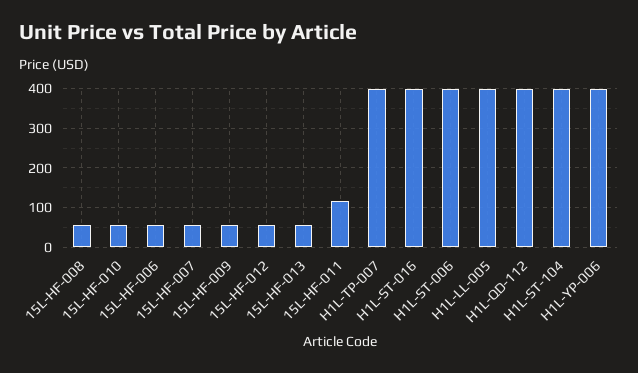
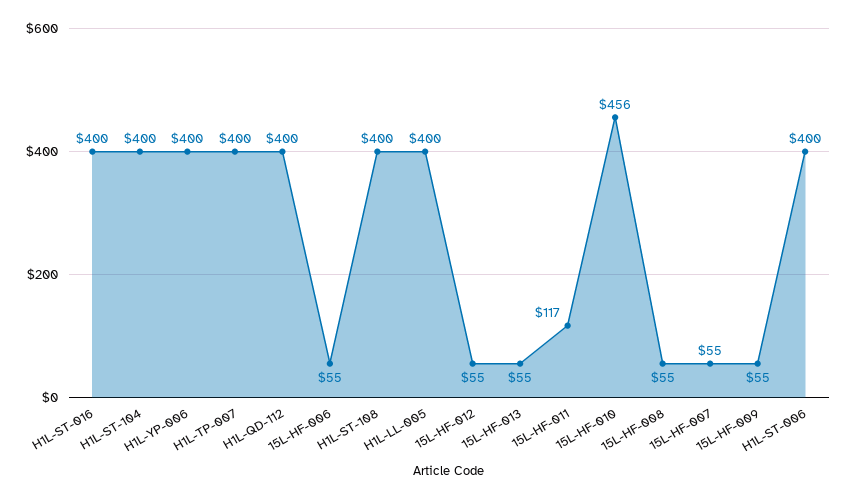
  {
    "15L-HF-008": 55,
-   "15L-HF-010": 60,
+   "15L-HF-010": 456,
    "15L-HF-006": 55,
    "15L-HF-007": 55,
    "15L-HF-009": 55,
    "15L-HF-012": 55,
    "15L-HF-013": 55,
    "15L-HF-011": 117,
    "H1L-TP-007": 400,
    "H1L-ST-016": 400,
    "H1L-ST-006": 400,
    "H1L-LL-005": 400,
    "H1L-QD-112": 400,
    "H1L-ST-104": 400,
-   "H1L-YP-006": 400
+   "H1L-YP-006": 400,
+   "H1L-ST-108": 400
  }

